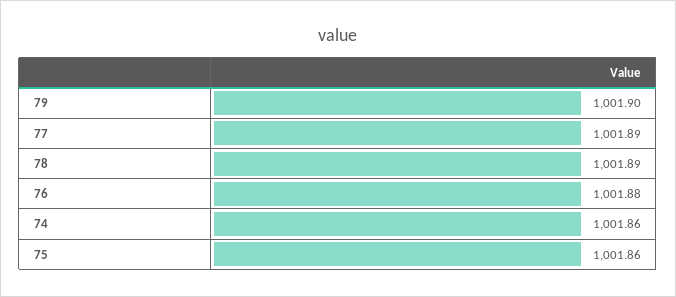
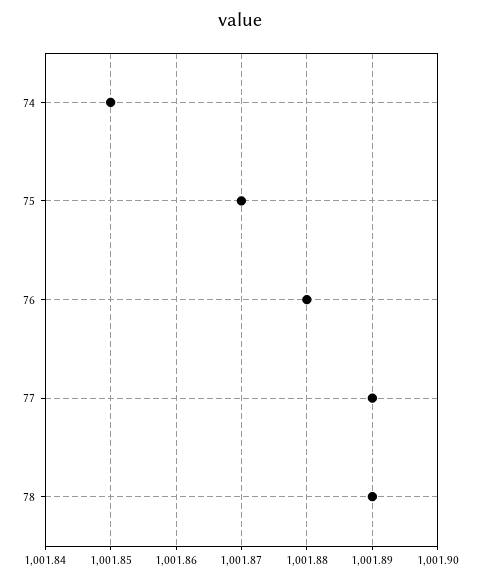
  {
-   "79": 1001.9,
    "77": 1001.89,
    "78": 1001.89,
    "76": 1001.88,
-   "74": 1001.86,
+   "74": 1001.85,
-   "75": 1001.86
+   "75": 1001.87
  }

